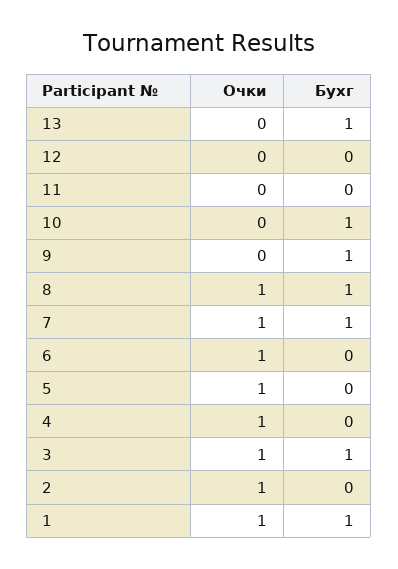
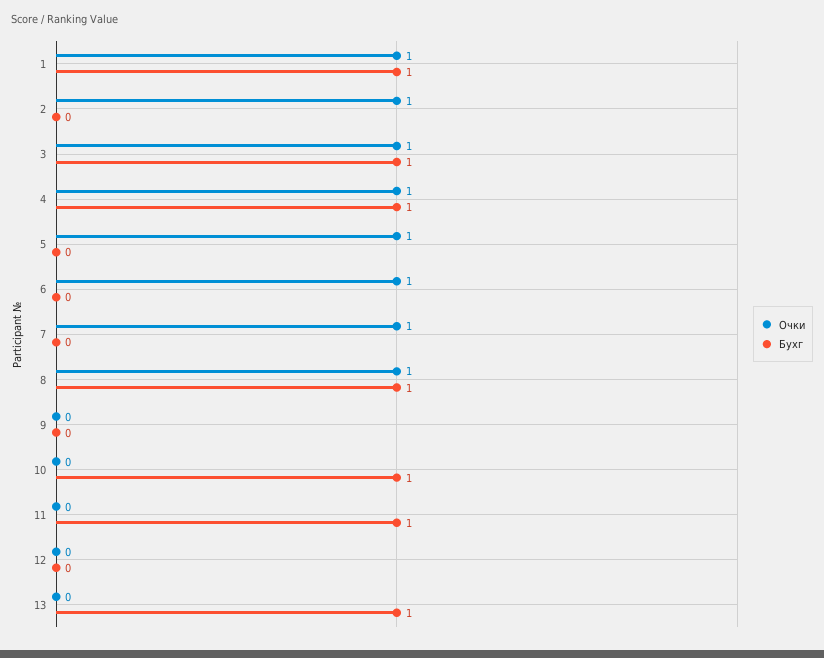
  {
    "Очки": {
      "13": 0,
      "12": 0,
      "11": 0,
      "10": 0,
      "9": 0,
      "8": 1,
      "7": 1,
      "6": 1,
      "5": 1,
      "4": 1,
      "3": 1,
      "2": 1,
      "1": 1
    },
    "Бухг": {
      "13": 1,
      "12": 0,
-     "11": 0,
+     "11": 1,
      "10": 1,
-     "9": 1,
+     "9": 0,
      "8": 1,
-     "7": 1,
+     "7": 0,
      "6": 0,
      "5": 0,
-     "4": 0,
+     "4": 1,
      "3": 1,
      "2": 0,
      "1": 1
    }
  }

